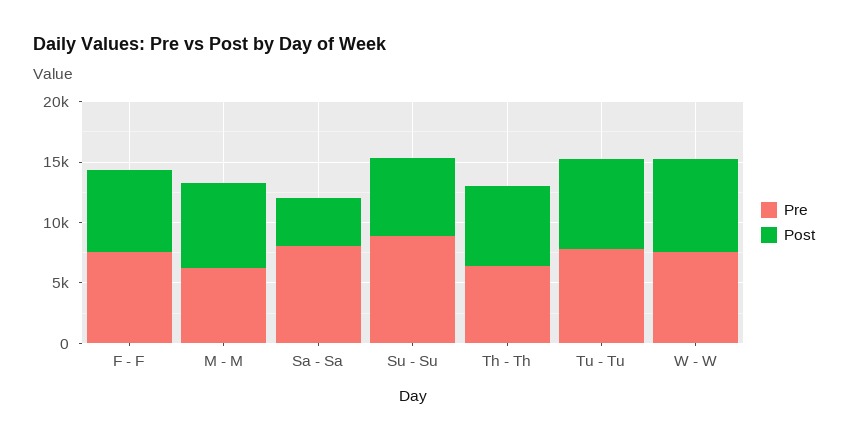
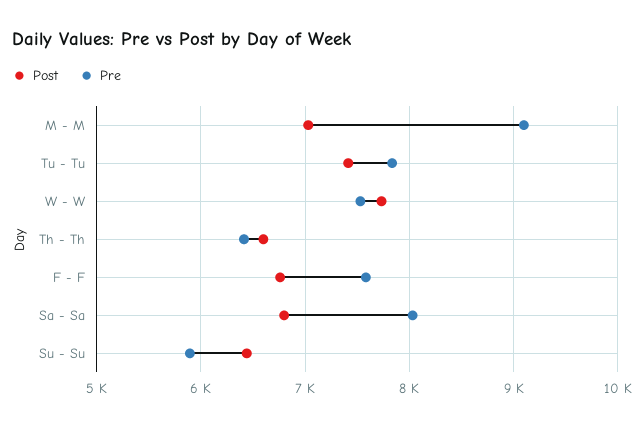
  {
    "Pre": {
      "F - F": 7600,
-     "M - M": 6000,
+     "M - M": 9100,
      "Sa - Sa": 8000,
-     "Su - Su": 9000,
+     "Su - Su": 5900,
      "Th - Th": 6400,
      "Tu - Tu": 7800,
      "W - W": 7500
    },
    "Post": {
      "F - F": 6800,
      "M - M": 7000,
-     "Sa - Sa": 4000,
+     "Sa - Sa": 6800,
      "Su - Su": 6400,
      "Th - Th": 6600,
      "Tu - Tu": 7400,
      "W - W": 7700
    }
  }

